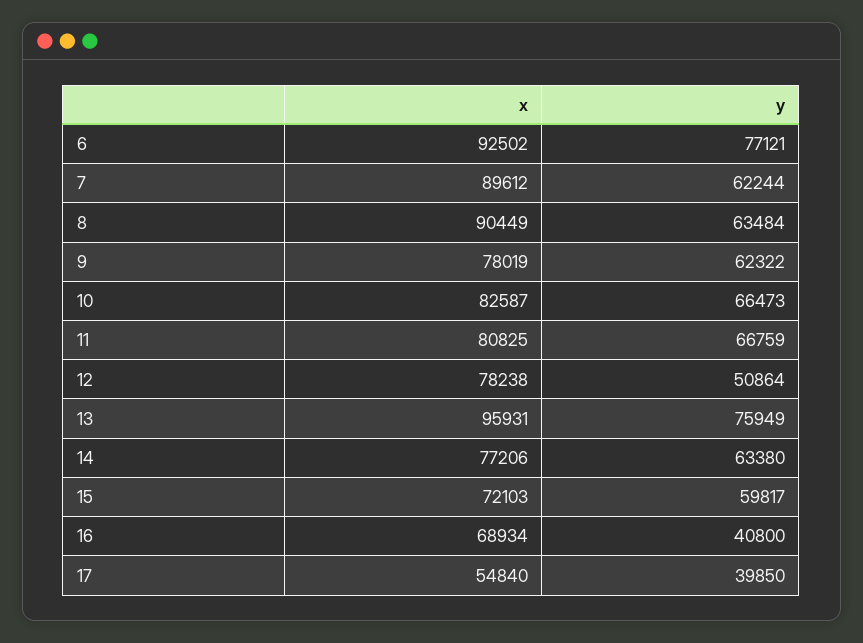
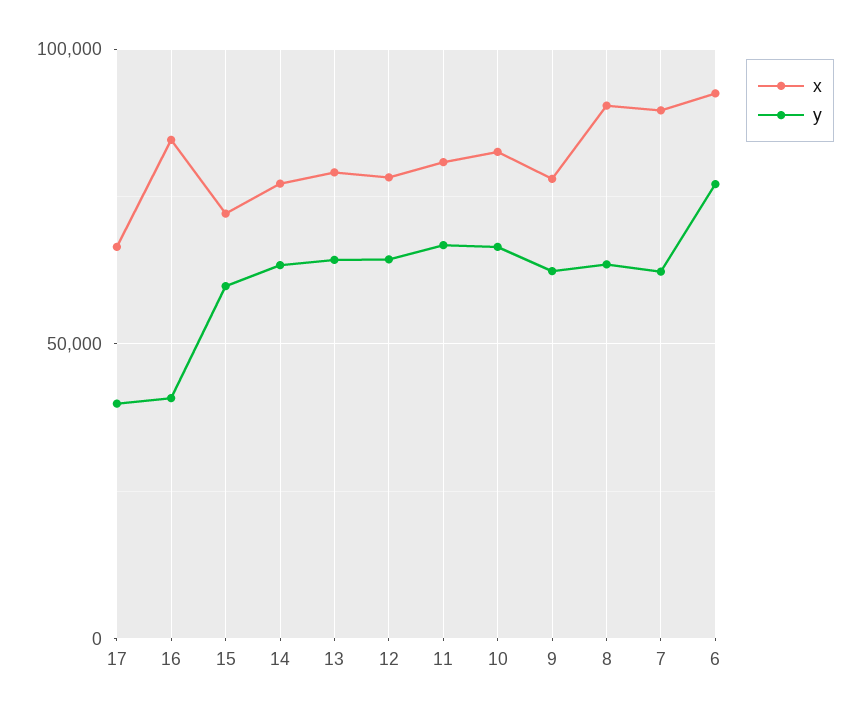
  {
    "x": {
      "6": 92502,
      "7": 89612,
      "8": 90449,
      "9": 78019,
      "10": 82587,
      "11": 80825,
      "12": 78238,
-     "13": 95931,
+     "13": 80000,
      "14": 77206,
      "15": 72103,
-     "16": 68934,
+     "16": 85000,
-     "17": 54840
+     "17": 65000
    },
    "y": {
      "6": 77121,
      "7": 62244,
      "8": 63484,
      "9": 62322,
      "10": 66473,
      "11": 66759,
-     "12": 50864,
+     "12": 65000,
-     "13": 75949,
+     "13": 65000,
      "14": 63380,
      "15": 59817,
      "16": 40800,
      "17": 39850
    }
  }

